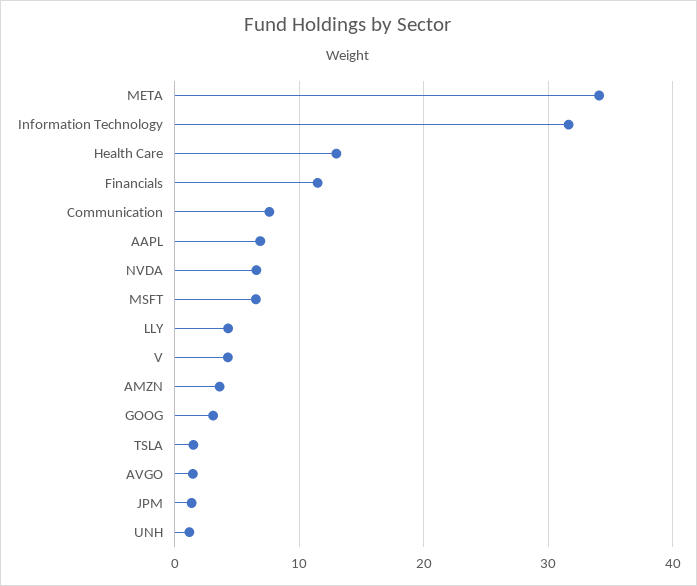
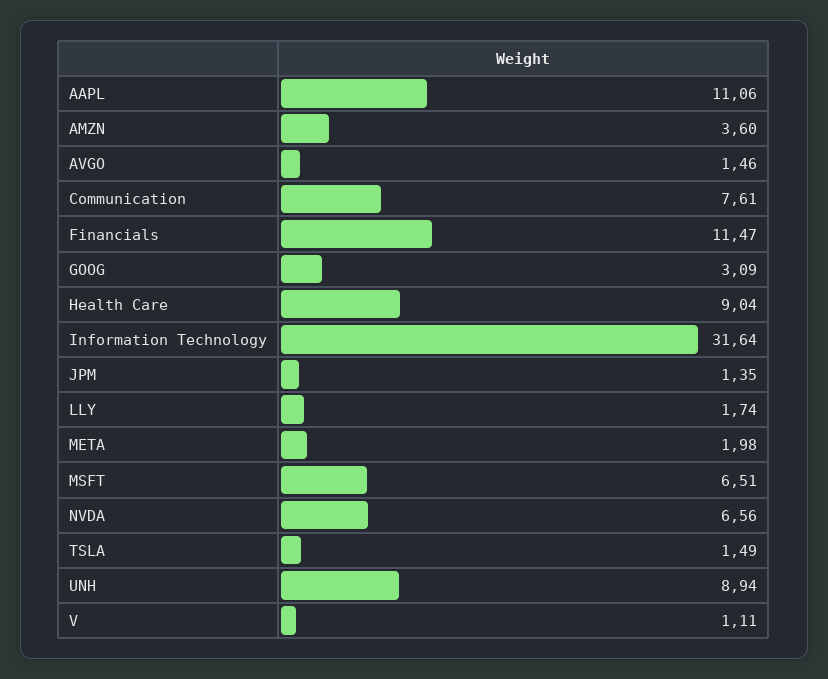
  {
-   "META": 34,
+   "META": 1.98,
    "Information Technology": 31.64,
-   "Health Care": 13,
+   "Health Care": 9.04,
    "Financials": 11.47,
    "Communication": 7.61,
-   "AAPL": 7,
+   "AAPL": 11.06,
    "NVDA": 6.56,
    "MSFT": 6.51,
-   "LLY": 4,
+   "LLY": 1.74,
-   "V": 4,
+   "V": 1.11,
    "AMZN": 3.6,
    "GOOG": 3.09,
    "TSLA": 1.49,
    "AVGO": 1.46,
    "JPM": 1.35,
-   "UNH": 1
+   "UNH": 8.94
  }

